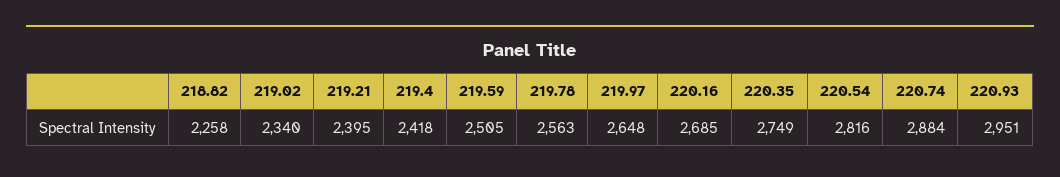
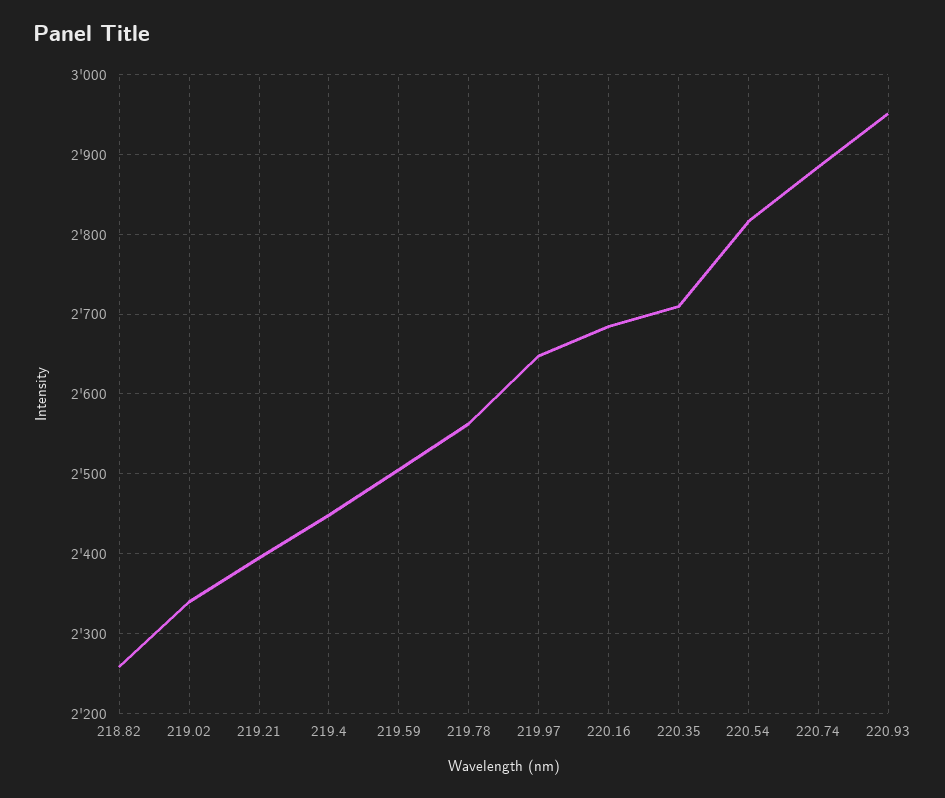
  {
    "218.82": 2258,
    "219.02": 2340,
    "219.21": 2395,
-   "219.4": 2418,
+   "219.4": 2450,
    "219.59": 2505,
    "219.78": 2563,
    "219.97": 2648,
    "220.16": 2685,
-   "220.35": 2749,
+   "220.35": 2710,
    "220.54": 2816,
    "220.74": 2884,
    "220.93": 2951
  }

